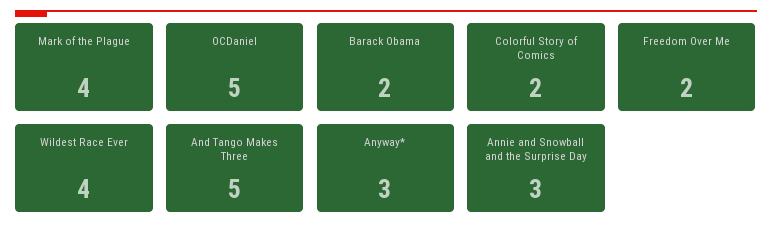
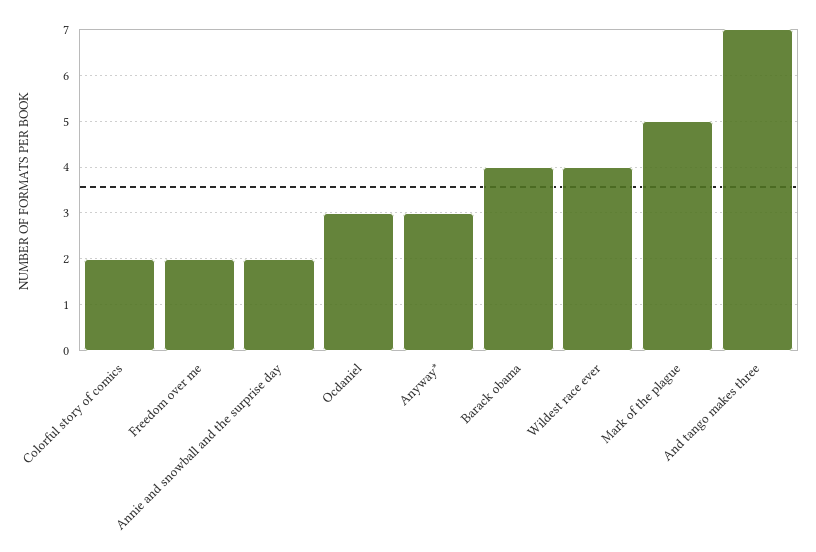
  {
-   "Mark of the Plague": 4,
+   "Mark of the Plague": 5,
-   "OCDaniel": 5,
+   "OCDaniel": 3,
-   "Barack Obama": 2,
+   "Barack Obama": 4,
    "Colorful Story of Comics": 2,
    "Freedom Over Me": 2,
    "Wildest Race Ever": 4,
-   "And Tango Makes Three": 5,
+   "And Tango Makes Three": 7,
    "Anyway*": 3,
-   "Annie and Snowball and the Surprise Day": 3
+   "Annie and Snowball and the Surprise Day": 2
  }

